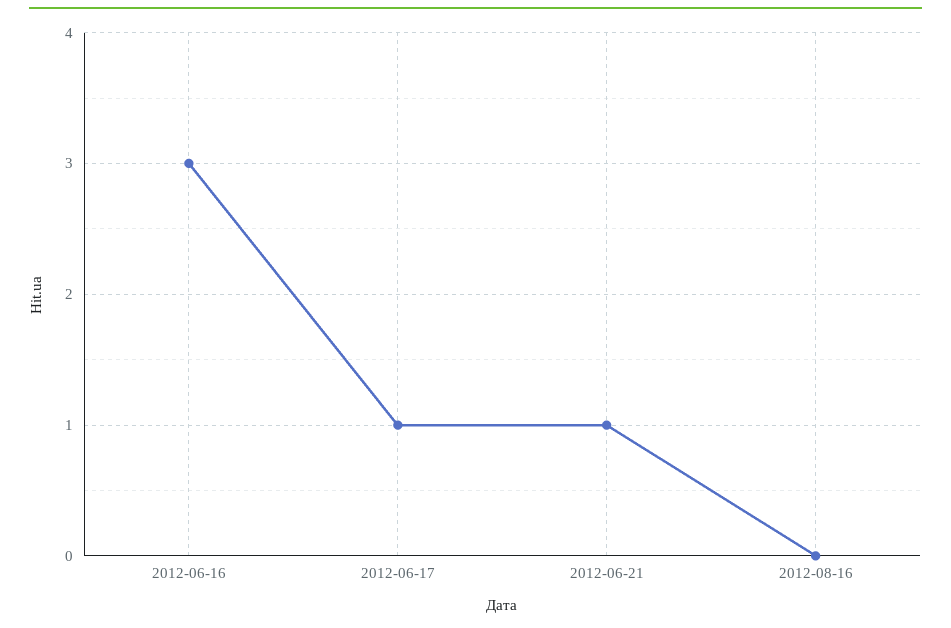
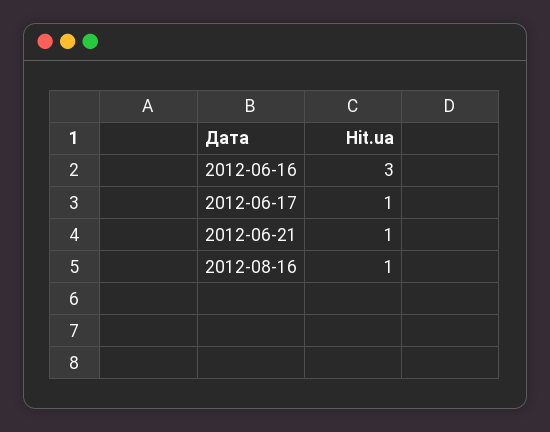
  {
    "2012-06-16": 3,
    "2012-06-17": 1,
    "2012-06-21": 1,
-   "2012-08-16": 0
+   "2012-08-16": 1
  }

